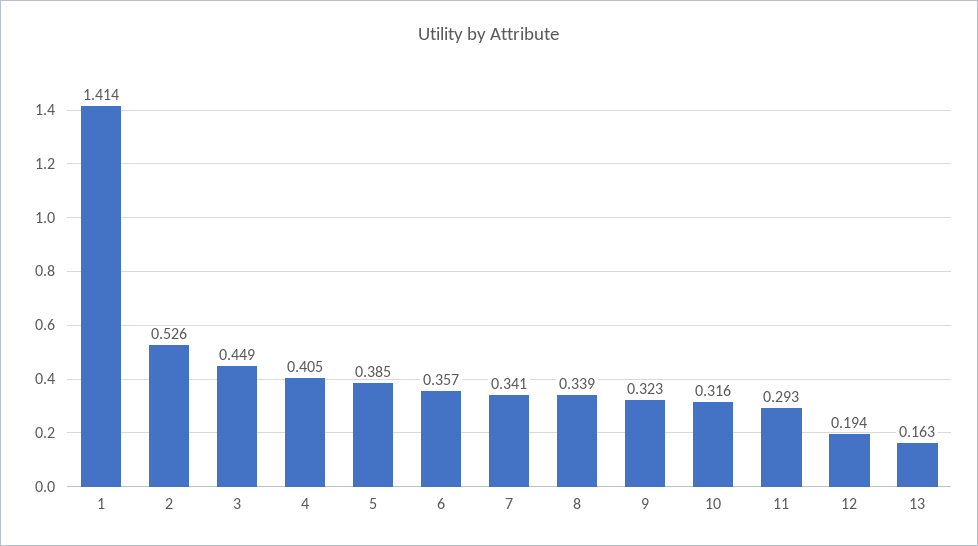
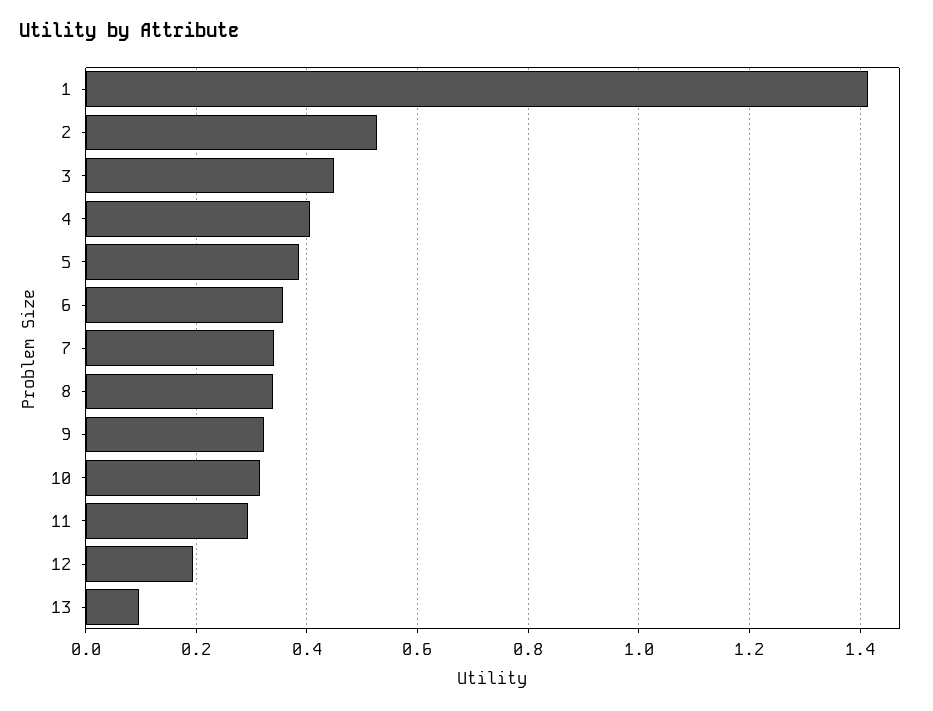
  {
    "1": 1.414,
    "2": 0.526,
    "3": 0.449,
    "4": 0.405,
    "5": 0.385,
    "6": 0.357,
    "7": 0.341,
    "8": 0.339,
    "9": 0.323,
    "10": 0.316,
    "11": 0.293,
    "12": 0.194,
-   "13": 0.163
+   "13": 0.1
  }

